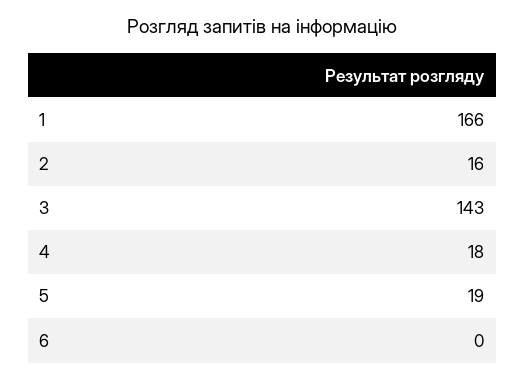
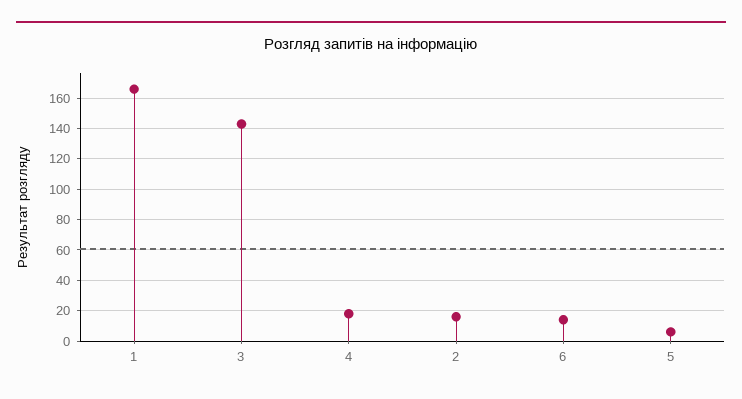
  {
    "1": 166,
    "2": 16,
    "3": 143,
    "4": 18,
-   "5": 19,
+   "5": 5,
-   "6": 0
+   "6": 15
  }

